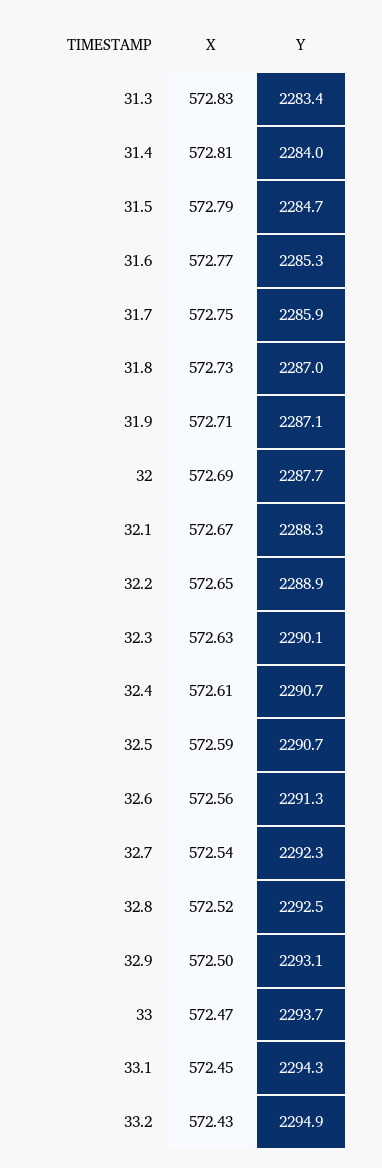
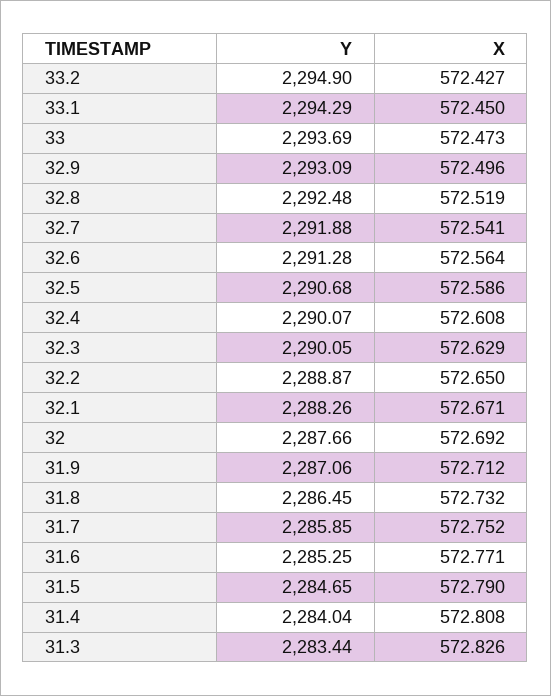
  {
    "X": {
      "31.3": 572.826,
      "31.4": 572.808,
      "31.5": 572.79,
      "31.6": 572.771,
      "31.7": 572.752,
      "31.8": 572.732,
      "31.9": 572.712,
      "32": 572.692,
      "32.1": 572.671,
      "32.2": 572.65,
      "32.3": 572.629,
      "32.4": 572.608,
      "32.5": 572.586,
      "32.6": 572.564,
      "32.7": 572.541,
      "32.8": 572.519,
      "32.9": 572.496,
      "33": 572.473,
      "33.1": 572.45,
      "33.2": 572.427
    },
    "Y": {
      "31.3": 2283.44,
      "31.4": 2284.04,
      "31.5": 2284.65,
      "31.6": 2285.25,
      "31.7": 2285.85,
-     "31.8": 2287,
+     "31.8": 2286.45,
      "31.9": 2287.06,
      "32": 2287.66,
      "32.1": 2288.26,
      "32.2": 2288.87,
      "32.3": 2290.05,
-     "32.4": 2290.7,
+     "32.4": 2290.07,
      "32.5": 2290.68,
      "32.6": 2291.28,
-     "32.7": 2292.3,
+     "32.7": 2291.88,
      "32.8": 2292.48,
      "32.9": 2293.09,
      "33": 2293.69,
      "33.1": 2294.29,
      "33.2": 2294.9
    }
  }

